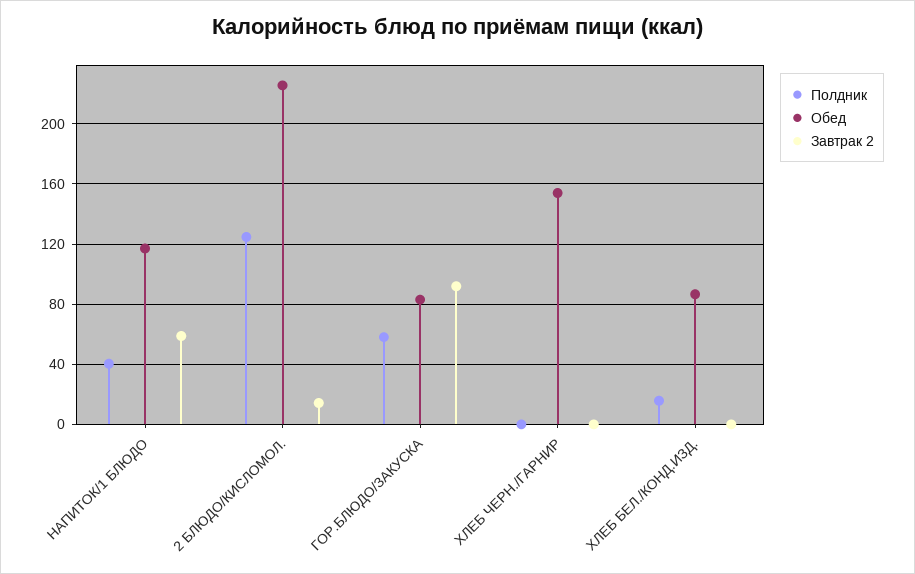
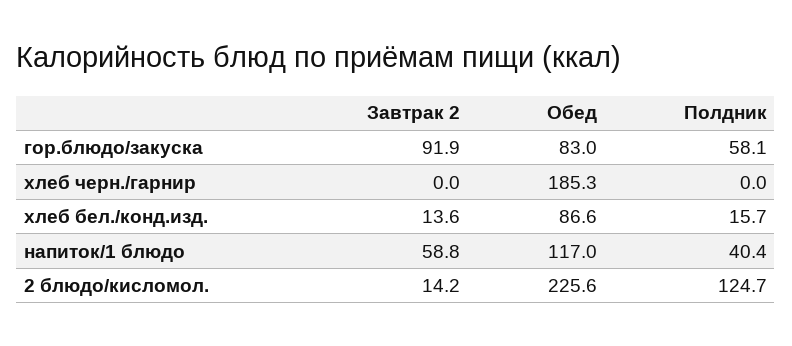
  {
    "Полдник": {
      "НАПИТОК/1 БЛЮДО": 40.4,
      "2 БЛЮДО/КИСЛОМОЛ.": 124.7,
      "ГОР.БЛЮДО/ЗАКУСКА": 58.1,
      "ХЛЕБ ЧЕРН./ГАРНИР": 0,
      "ХЛЕБ БЕЛ./КОНД.ИЗД.": 15.7
    },
    "Обед": {
      "НАПИТОК/1 БЛЮДО": 117,
      "2 БЛЮДО/КИСЛОМОЛ.": 225.6,
      "ГОР.БЛЮДО/ЗАКУСКА": 83,
-     "ХЛЕБ ЧЕРН./ГАРНИР": 155,
+     "ХЛЕБ ЧЕРН./ГАРНИР": 185.3,
      "ХЛЕБ БЕЛ./КОНД.ИЗД.": 86.6
    },
    "Завтрак 2": {
      "НАПИТОК/1 БЛЮДО": 58.8,
      "2 БЛЮДО/КИСЛОМОЛ.": 14.2,
      "ГОР.БЛЮДО/ЗАКУСКА": 91.9,
      "ХЛЕБ ЧЕРН./ГАРНИР": 0,
-     "ХЛЕБ БЕЛ./КОНД.ИЗД.": 0
+     "ХЛЕБ БЕЛ./КОНД.ИЗД.": 13.6
    }
  }

